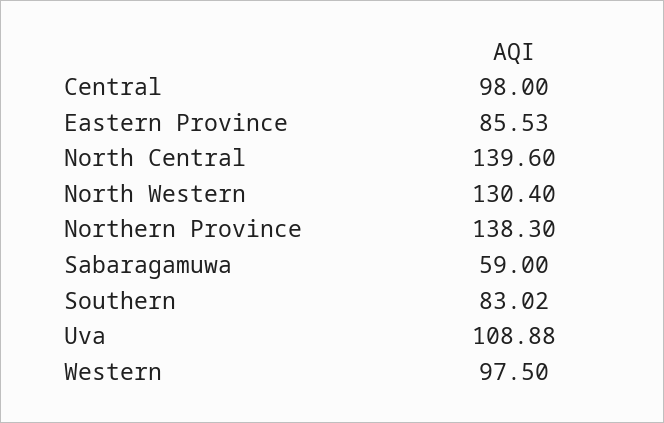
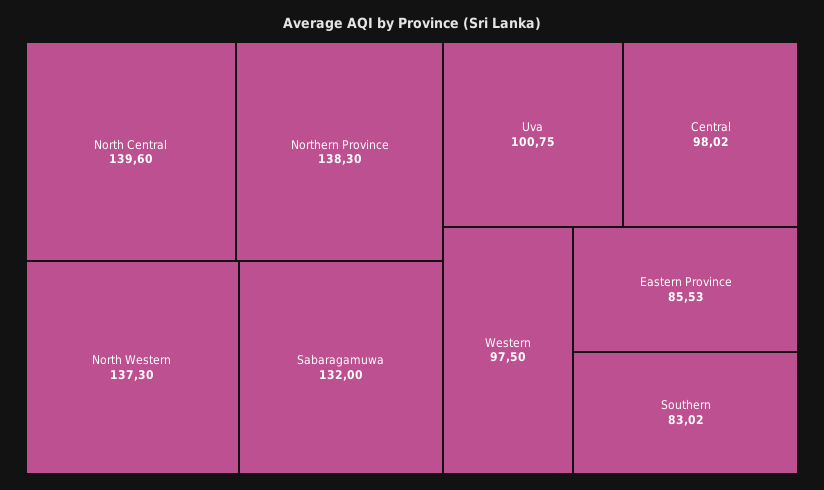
  {
-   "Central": 98,
+   "Central": 98.02,
    "Eastern Province": 85.53,
    "North Central": 139.6,
-   "North Western": 130.4,
+   "North Western": 137.3,
    "Northern Province": 138.3,
-   "Sabaragamuwa": 59,
+   "Sabaragamuwa": 132,
    "Southern": 83.02,
-   "Uva": 108.88,
+   "Uva": 100.75,
    "Western": 97.5
  }

